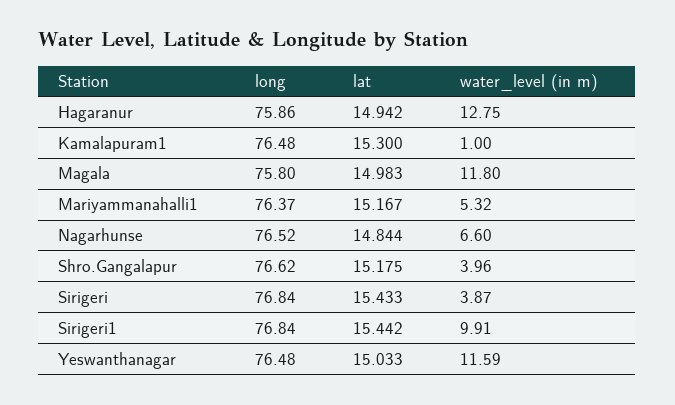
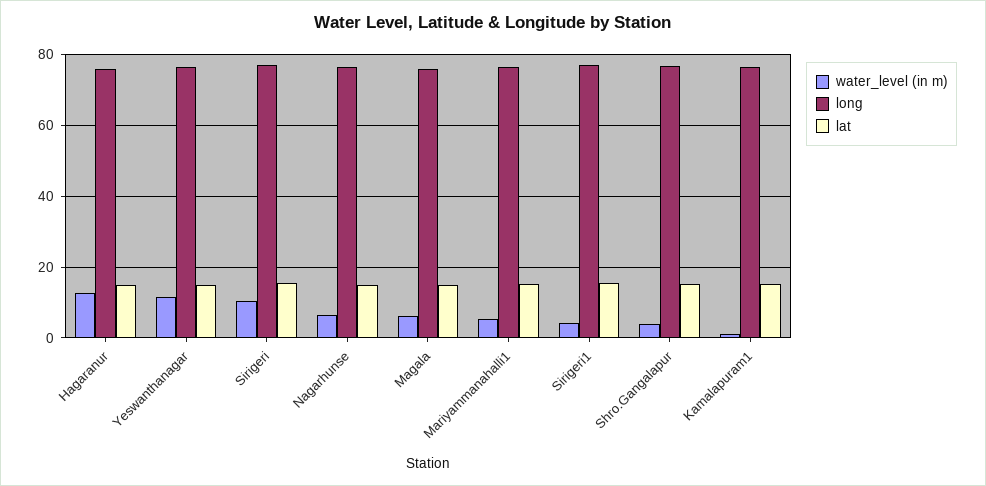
  {
    "long": {
      "Hagaranur": 75.86,
      "Kamalapuram1": 76.48,
      "Magala": 75.8,
      "Mariyammanahalli1": 76.37,
      "Nagarhunse": 76.52,
      "Shro.Gangalapur": 76.62,
      "Sirigeri": 76.84,
      "Sirigeri1": 76.84,
      "Yeswanthanagar": 76.48
    },
    "lat": {
      "Hagaranur": 14.942,
      "Kamalapuram1": 15.3,
      "Magala": 14.983,
      "Mariyammanahalli1": 15.167,
      "Nagarhunse": 14.844,
      "Shro.Gangalapur": 15.175,
      "Sirigeri": 15.433,
      "Sirigeri1": 15.442,
      "Yeswanthanagar": 15.033
    },
    "water_level (in m)": {
      "Hagaranur": 12.75,
      "Kamalapuram1": 1,
-     "Magala": 11.8,
+     "Magala": 6,
      "Mariyammanahalli1": 5.32,
      "Nagarhunse": 6.6,
      "Shro.Gangalapur": 3.96,
-     "Sirigeri": 3.87,
+     "Sirigeri": 10,
-     "Sirigeri1": 9.91,
+     "Sirigeri1": 4,
      "Yeswanthanagar": 11.59
    }
  }

